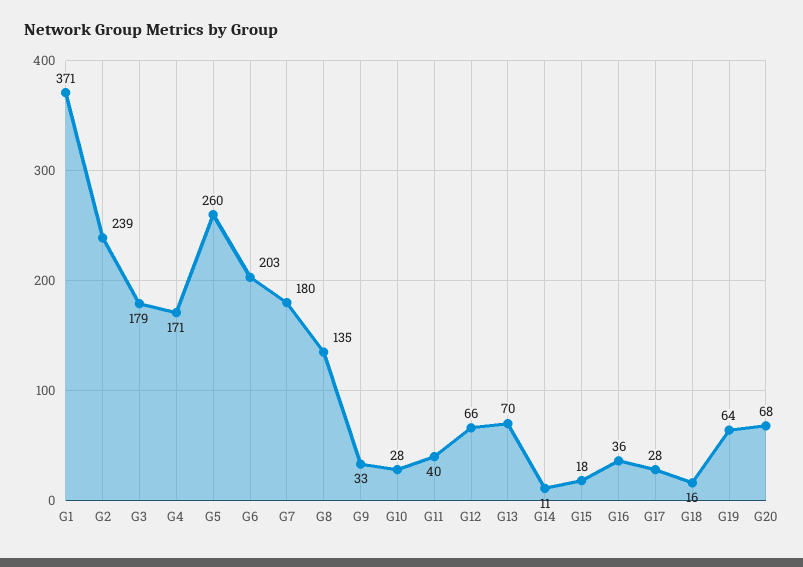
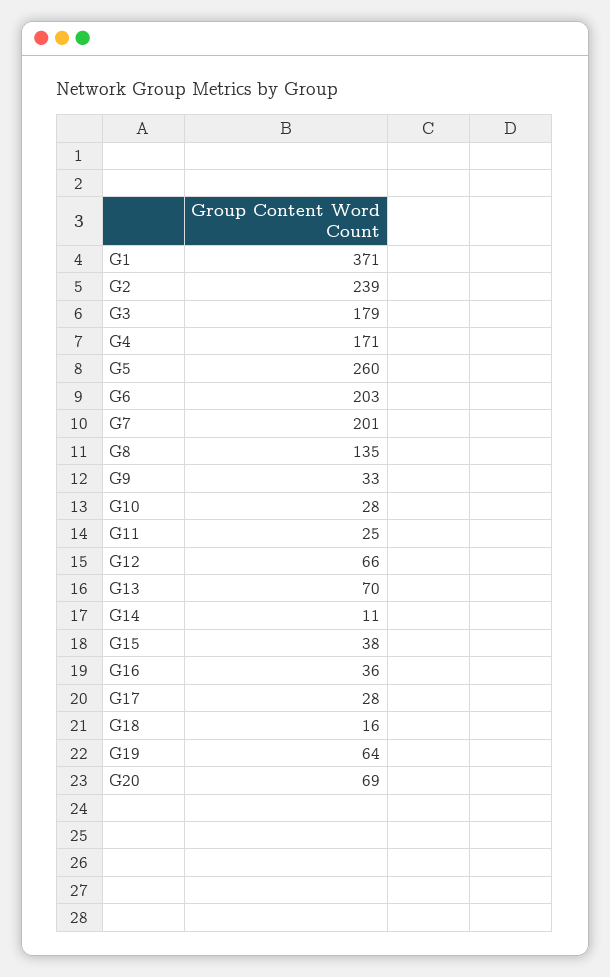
  {
    "G1": 371,
    "G2": 239,
    "G3": 179,
    "G4": 171,
    "G5": 260,
    "G6": 203,
-   "G7": 180,
+   "G7": 201,
    "G8": 135,
    "G9": 33,
    "G10": 28,
-   "G11": 40,
+   "G11": 25,
    "G12": 66,
    "G13": 70,
    "G14": 11,
-   "G15": 18,
+   "G15": 38,
    "G16": 36,
    "G17": 28,
    "G18": 16,
    "G19": 64,
-   "G20": 68
+   "G20": 69
  }

